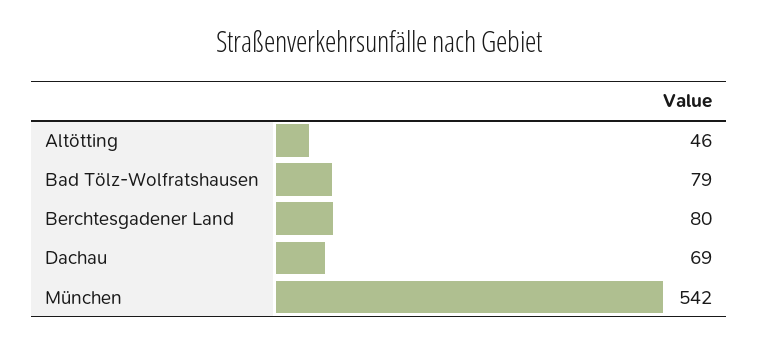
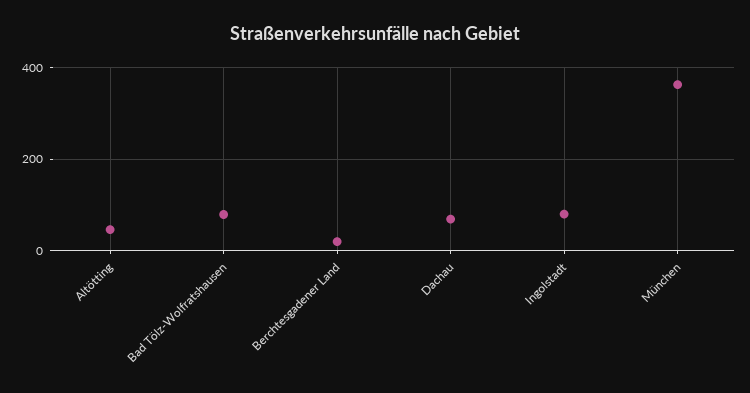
  {
    "Altötting": 46,
    "Bad Tölz-Wolfratshausen": 79,
-   "Berchtesgadener Land": 80,
+   "Berchtesgadener Land": 20,
    "Dachau": 69,
-   "München": 542
+   "München": 360,
+   "Ingolstadt": 80
  }

